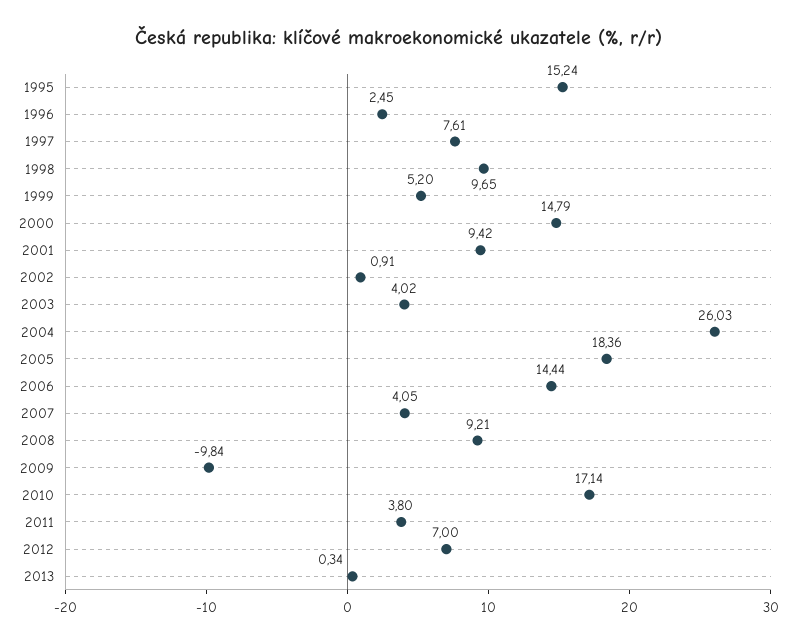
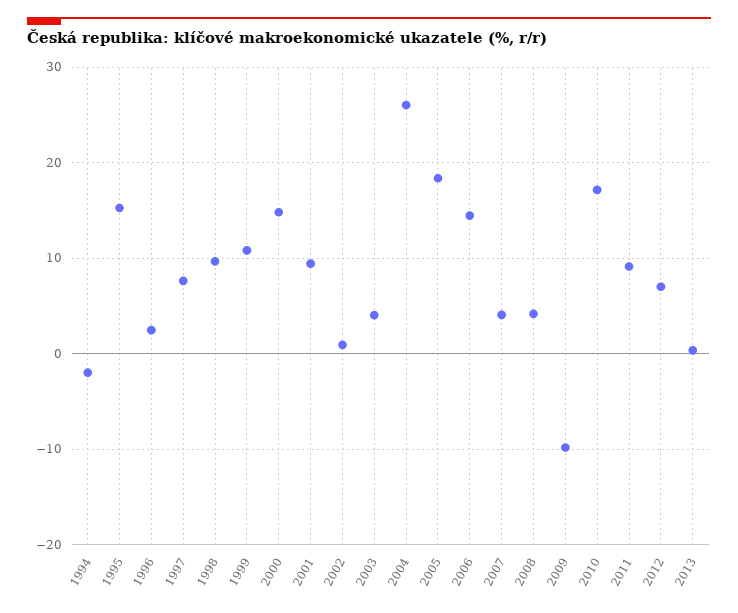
  {
    "1995": 15.24,
    "1996": 2.45,
    "1997": 7.61,
    "1998": 9.65,
-   "1999": 5.2,
+   "1999": 11,
    "2000": 14.79,
    "2001": 9.42,
    "2002": 0.91,
    "2003": 4.02,
    "2004": 26.03,
    "2005": 18.36,
    "2006": 14.44,
    "2007": 4.05,
-   "2008": 9.21,
+   "2008": 4,
    "2009": -9.84,
    "2010": 17.14,
-   "2011": 3.8,
+   "2011": 9,
    "2012": 7,
-   "2013": 0.34
+   "2013": 0.34,
+   "1994": -2
  }

